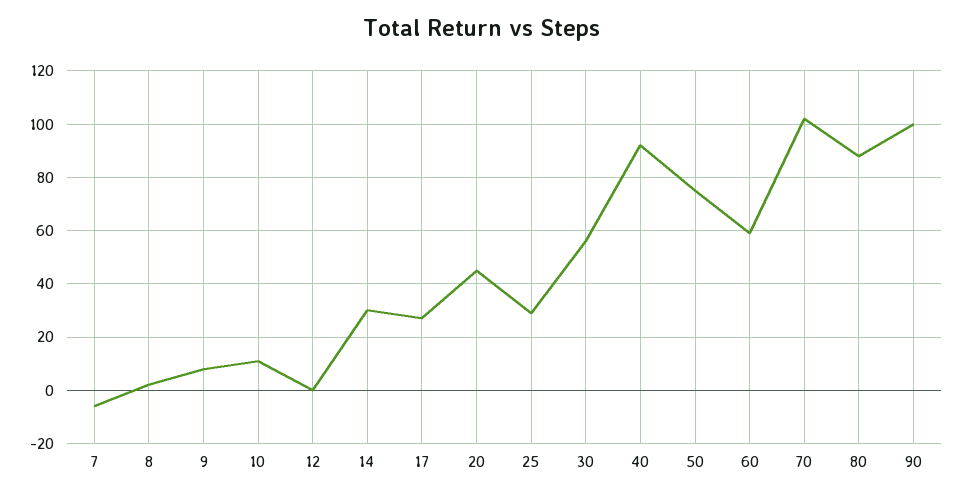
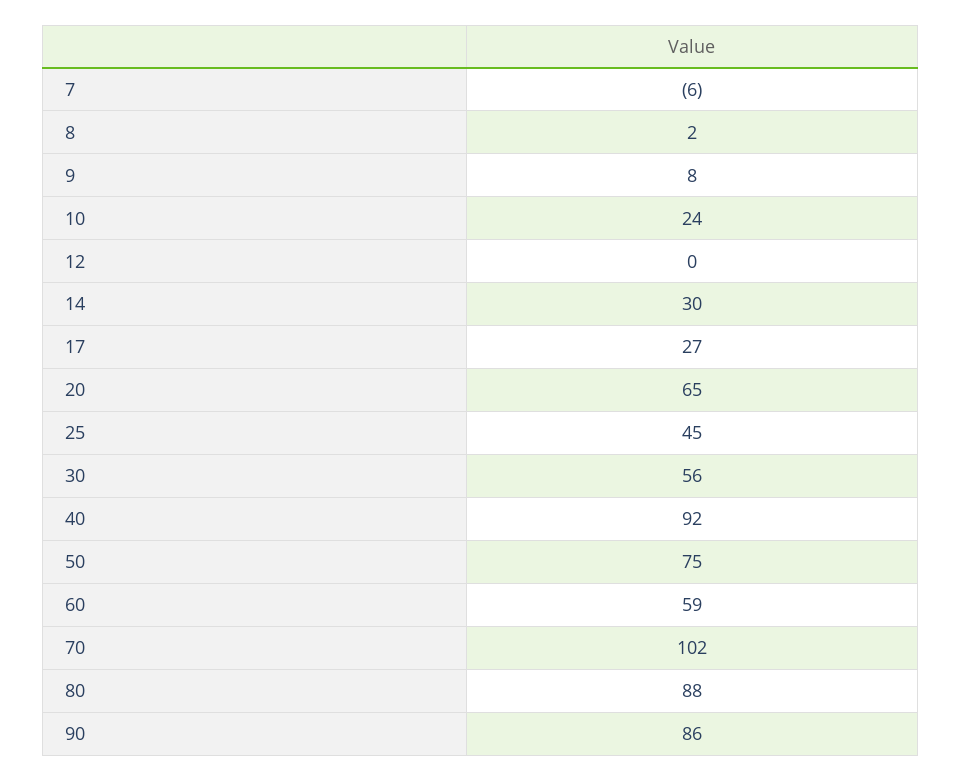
  {
    "7": -6,
    "8": 2,
    "9": 8,
-   "10": 10,
+   "10": 24,
    "12": 0,
    "14": 30,
    "17": 27,
-   "20": 45,
+   "20": 65,
-   "25": 30,
+   "25": 45,
    "30": 56,
    "40": 92,
    "50": 75,
    "60": 59,
    "70": 102,
    "80": 88,
-   "90": 100
+   "90": 86
  }

